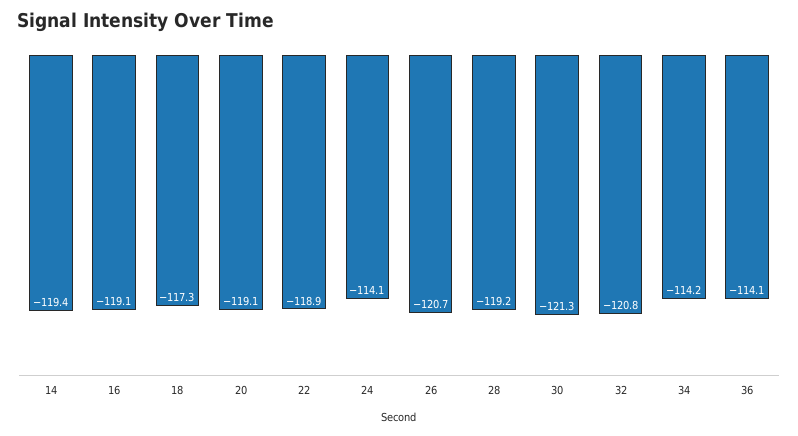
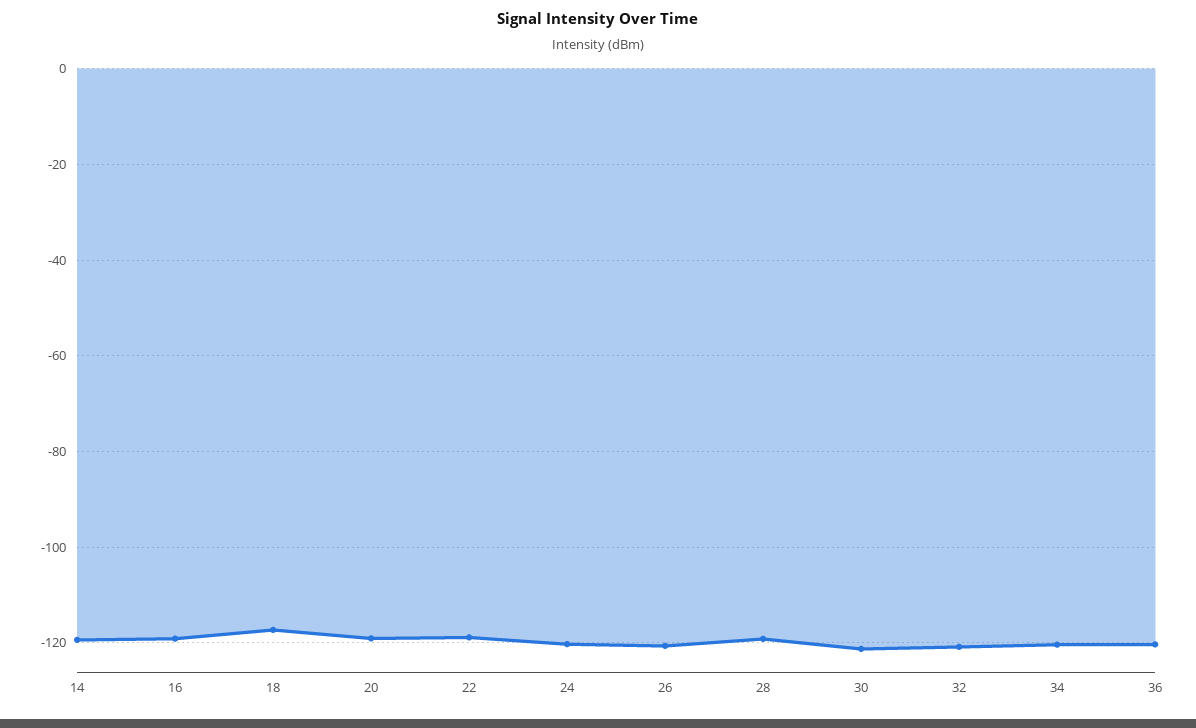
  {
    "14": -119.4,
    "16": -119.1,
    "18": -117.3,
    "20": -119.1,
    "22": -118.9,
-   "24": -114.1,
+   "24": -120,
    "26": -120.7,
    "28": -119.2,
    "30": -121.3,
    "32": -120.8,
-   "34": -114.2,
+   "34": -120,
-   "36": -114.1
+   "36": -120
  }

